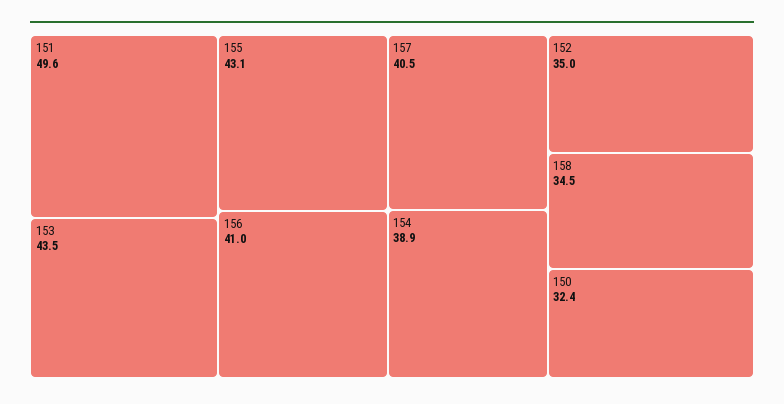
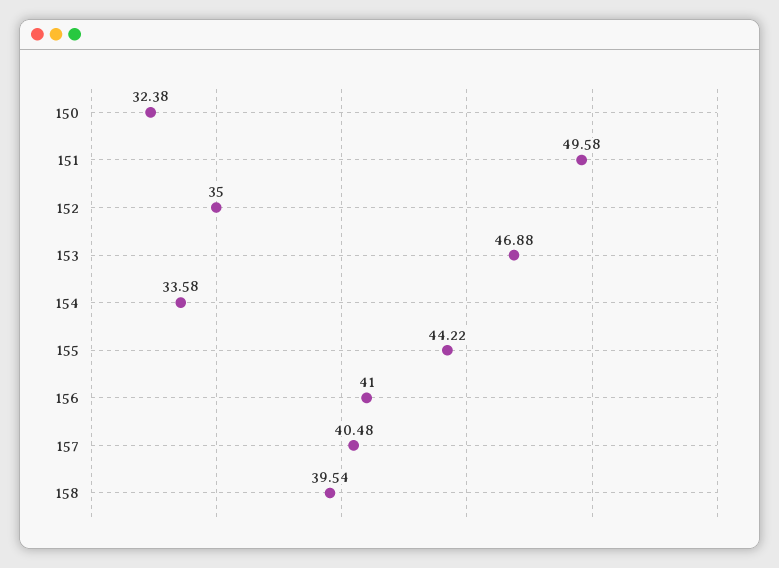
  {
    "151": 49.58,
-   "153": 43.5,
+   "153": 46.88,
-   "155": 43.1,
+   "155": 44.22,
    "156": 41,
    "157": 40.48,
-   "154": 38.9,
+   "154": 33.58,
    "152": 35,
-   "158": 34.5,
+   "158": 39.54,
    "150": 32.38
  }

